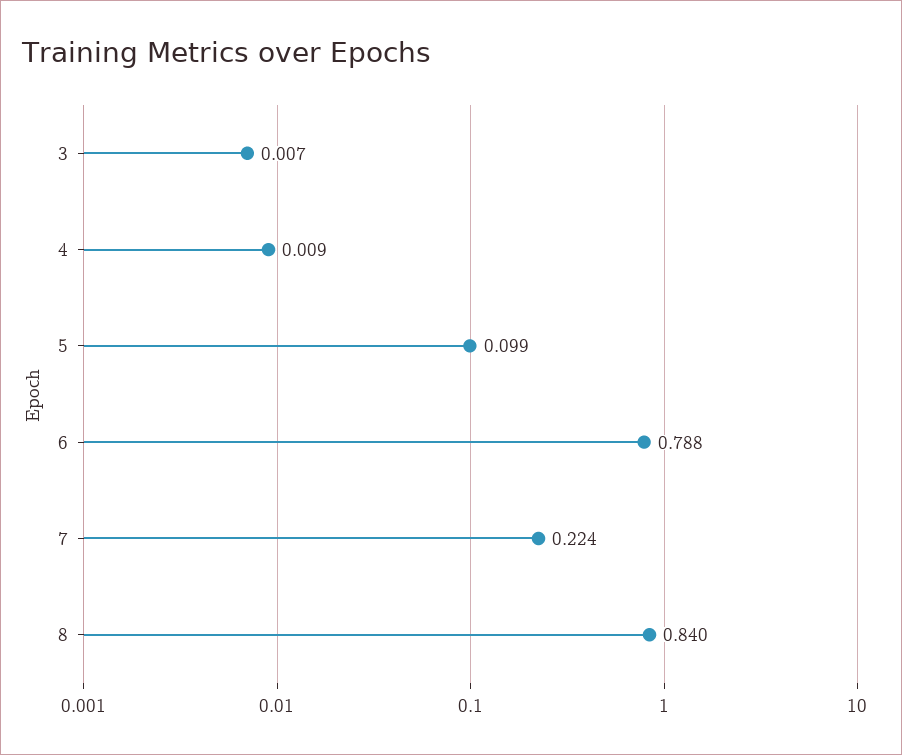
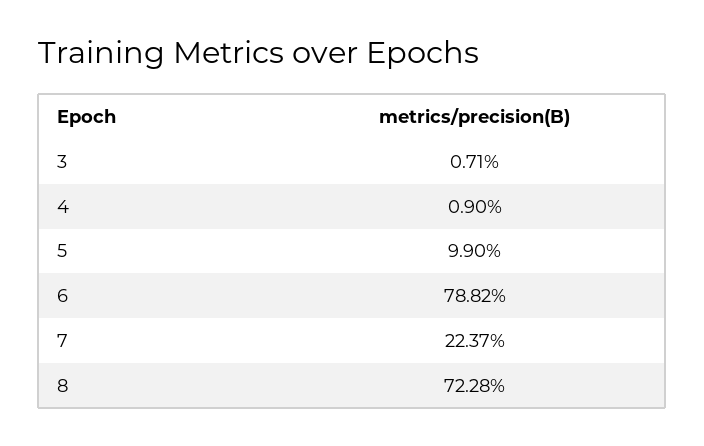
  {
    "3": 0.0071,
    "4": 0.009,
    "5": 0.099,
    "6": 0.7882,
    "7": 0.2237,
-   "8": 0.84
+   "8": 0.7228
  }

